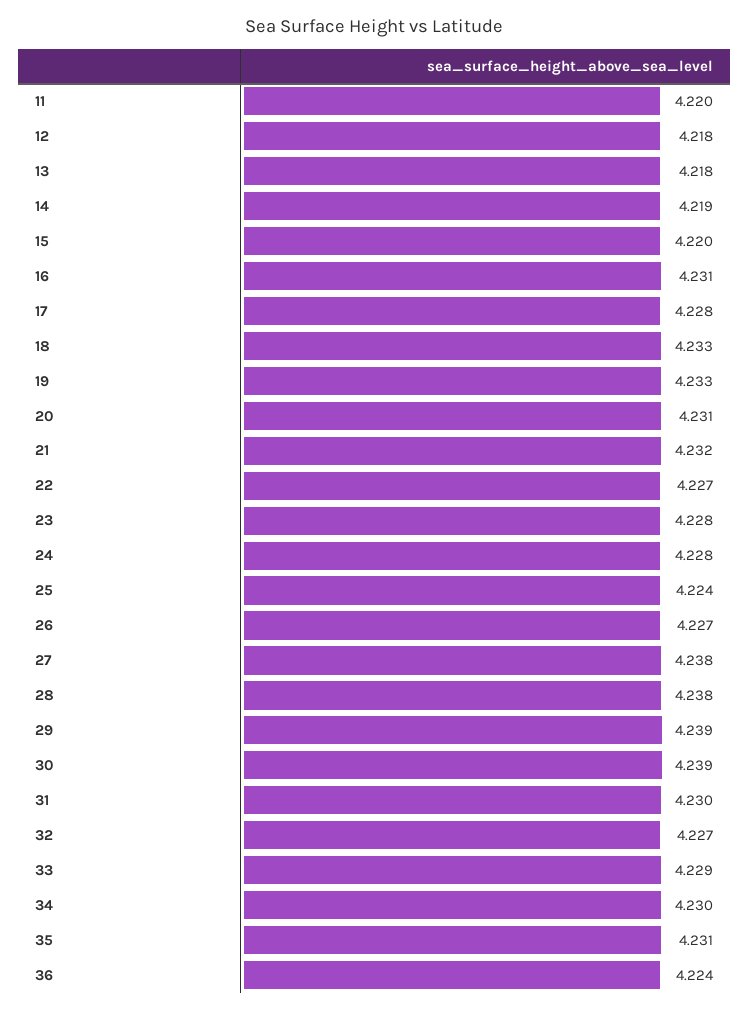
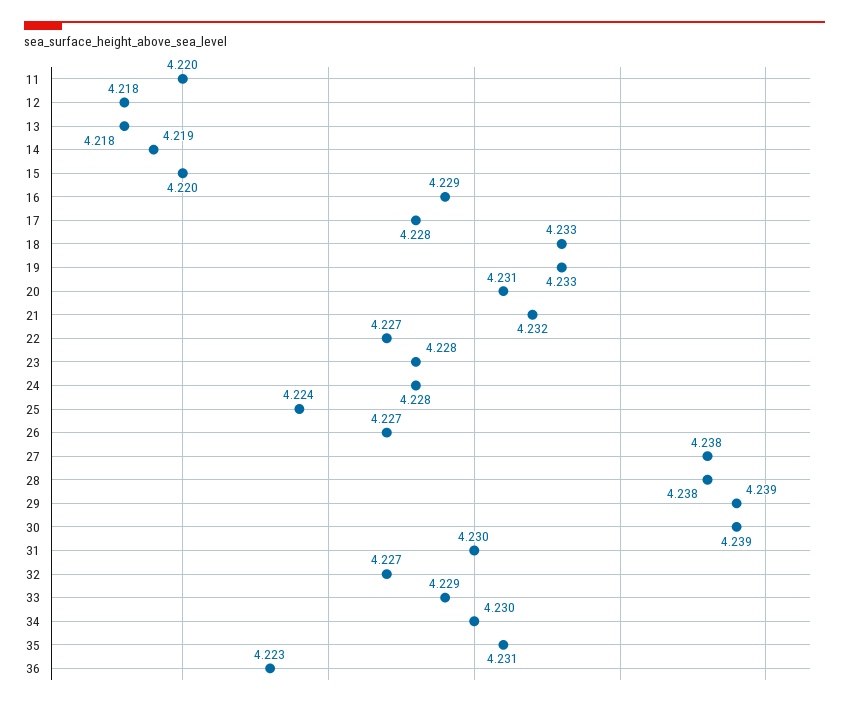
  {
    "11": 4.22,
    "12": 4.218,
    "13": 4.218,
    "14": 4.219,
    "15": 4.22,
-   "16": 4.231,
+   "16": 4.229,
    "17": 4.228,
    "18": 4.233,
    "19": 4.233,
    "20": 4.231,
    "21": 4.232,
    "22": 4.227,
    "23": 4.228,
    "24": 4.228,
    "25": 4.224,
    "26": 4.227,
    "27": 4.238,
    "28": 4.238,
    "29": 4.239,
    "30": 4.239,
    "31": 4.23,
    "32": 4.227,
    "33": 4.229,
    "34": 4.23,
    "35": 4.231,
-   "36": 4.224
+   "36": 4.223
  }

